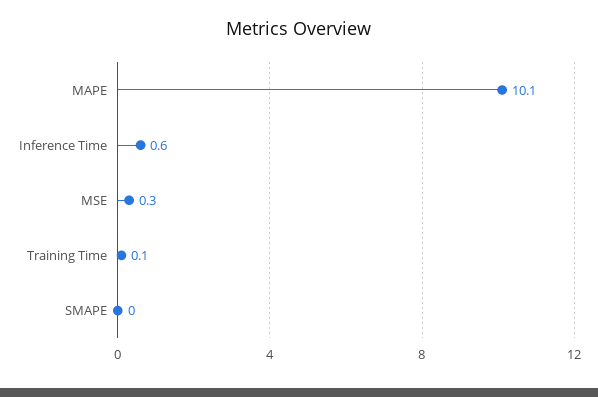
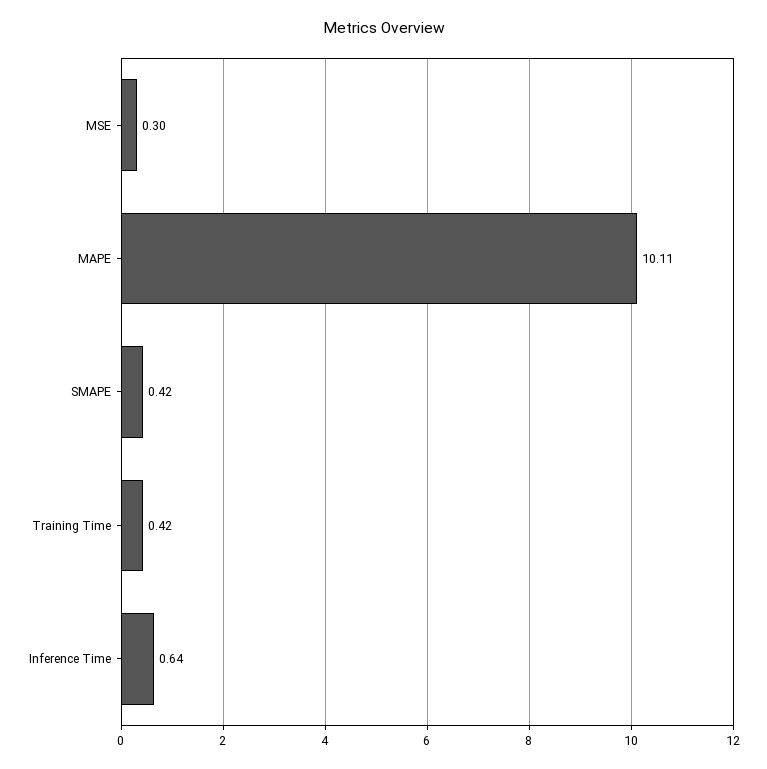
  {
    "MAPE": 10.11,
    "Inference Time": 0.64,
    "MSE": 0.3,
-   "Training Time": 0.1,
+   "Training Time": 0.42,
-   "SMAPE": 0
+   "SMAPE": 0.42
  }

